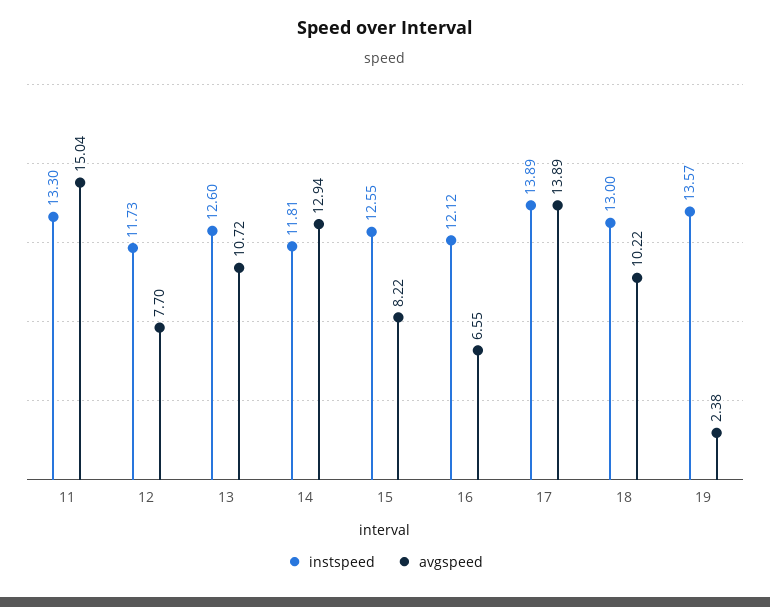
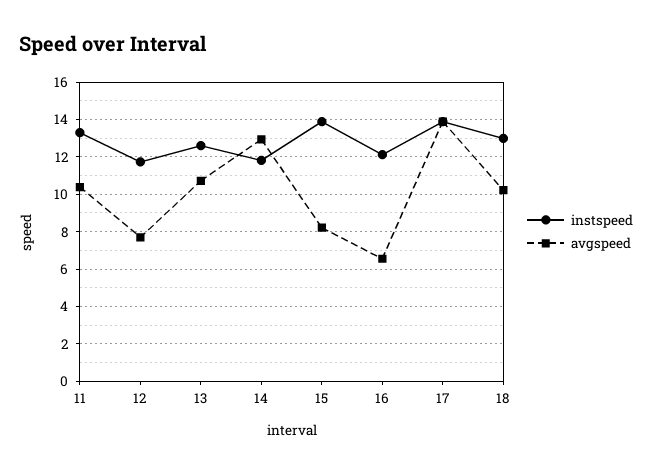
  {
    "instspeed": {
      "11": 13.3,
      "12": 11.73,
      "13": 12.6,
      "14": 11.81,
-     "15": 12.55,
+     "15": 14,
      "16": 12.12,
      "17": 13.89,
-     "18": 13,
+     "18": 13
-     "19": 13.57
    },
    "avgspeed": {
-     "11": 15.04,
+     "11": 10.5,
      "12": 7.7,
      "13": 10.72,
      "14": 12.94,
      "15": 8.22,
      "16": 6.55,
      "17": 13.89,
-     "18": 10.22,
+     "18": 10.22
-     "19": 2.38
    }
  }

